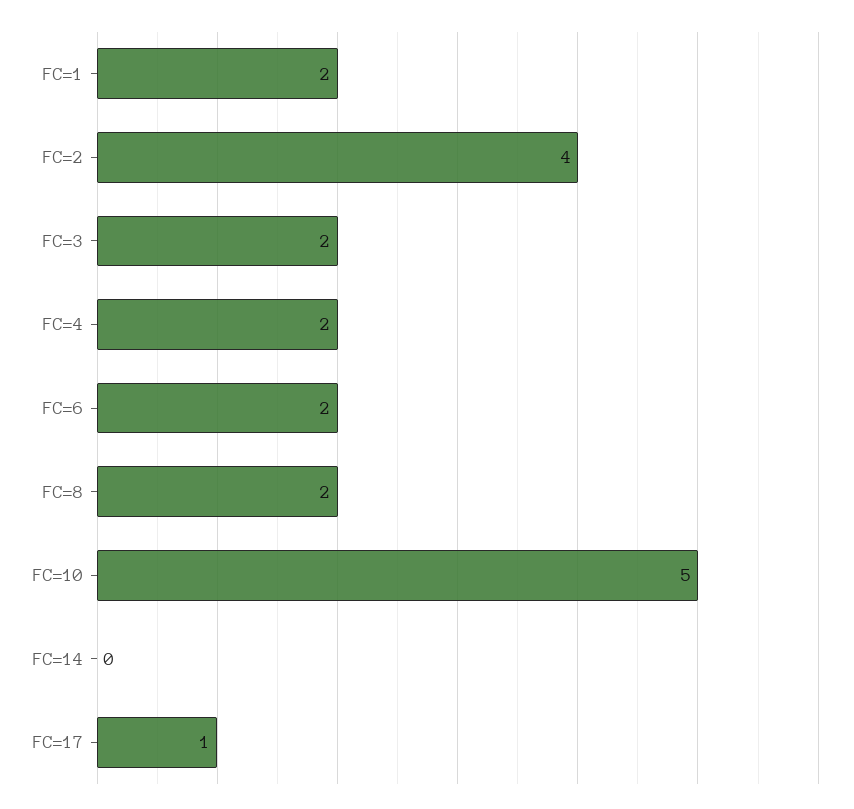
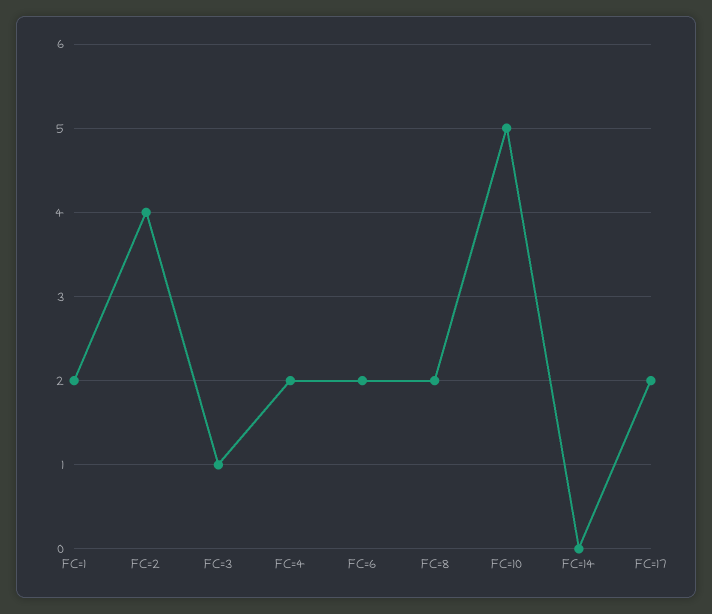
  {
    "FC=1": 2,
    "FC=2": 4,
-   "FC=3": 2,
+   "FC=3": 1,
    "FC=4": 2,
    "FC=6": 2,
    "FC=8": 2,
    "FC=10": 5,
    "FC=14": 0,
-   "FC=17": 1
+   "FC=17": 2
  }

